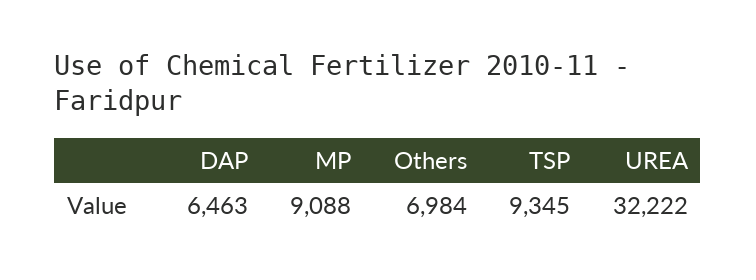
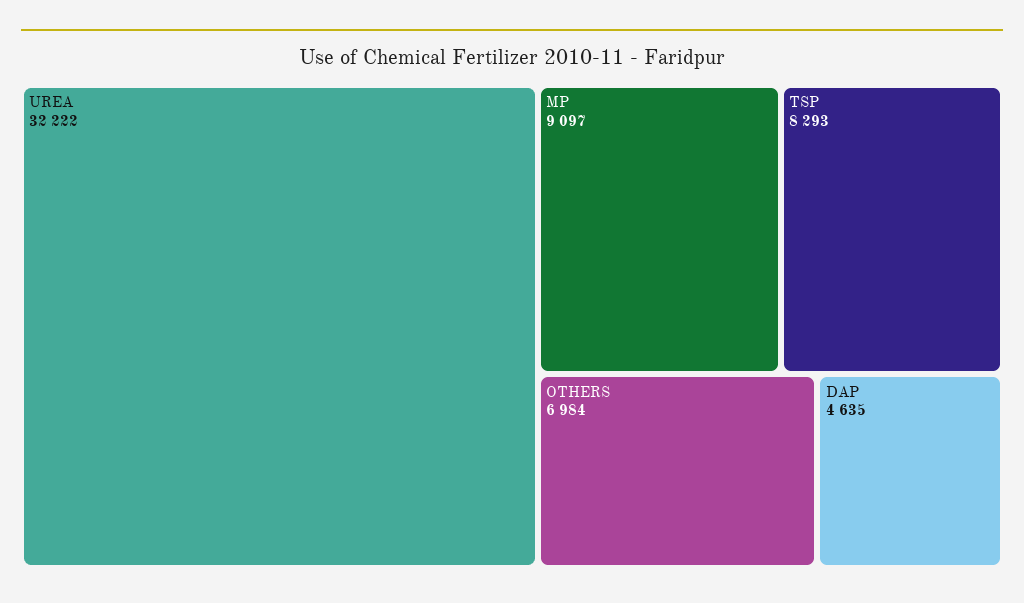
  {
-   "DAP": 6463,
+   "DAP": 4635,
-   "MP": 9088,
+   "MP": 9097,
    "Others": 6984,
-   "TSP": 9345,
+   "TSP": 8293,
    "UREA": 32222
  }

